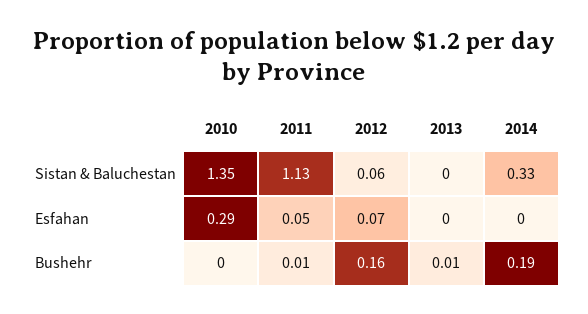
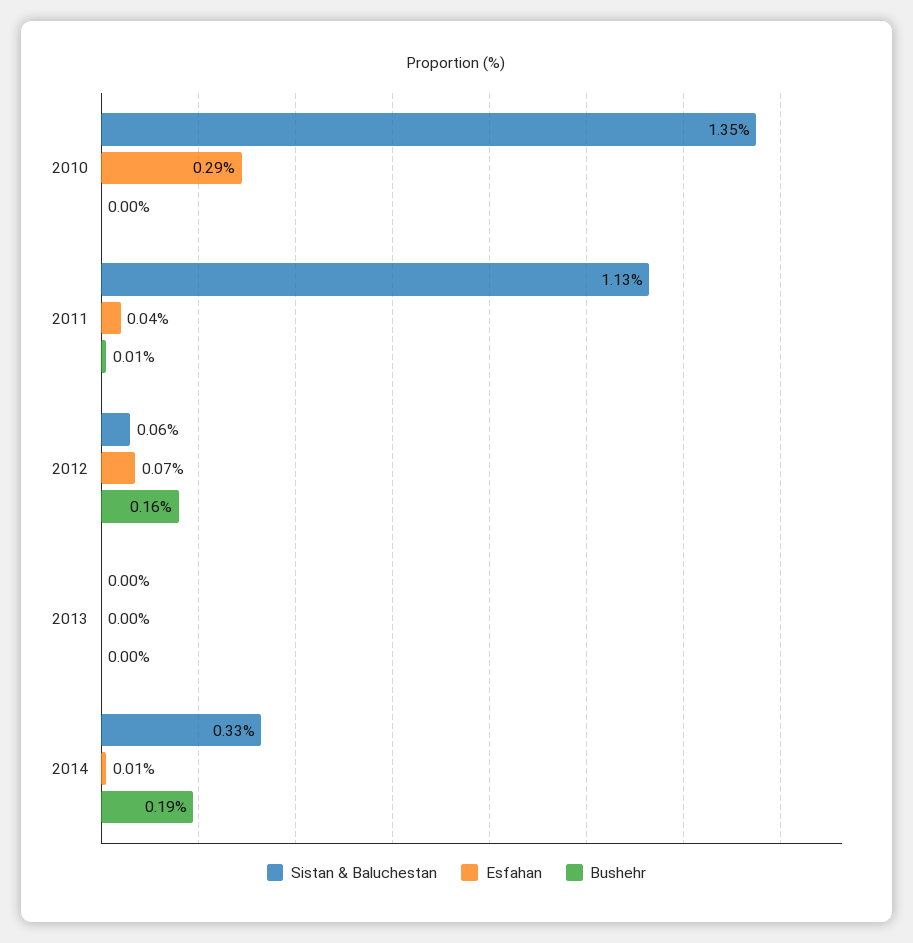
  {
    "Sistan & Baluchestan": {
      "2010": 1.35,
      "2011": 1.13,
      "2012": 0.06,
      "2013": 0,
      "2014": 0.33
    },
    "Esfahan": {
      "2010": 0.29,
-     "2011": 0.05,
+     "2011": 0.04,
      "2012": 0.07,
      "2013": 0,
-     "2014": 0
+     "2014": 0.01
    },
    "Bushehr": {
      "2010": 0,
      "2011": 0.01,
      "2012": 0.16,
-     "2013": 0.01,
+     "2013": 0,
      "2014": 0.19
    }
  }

